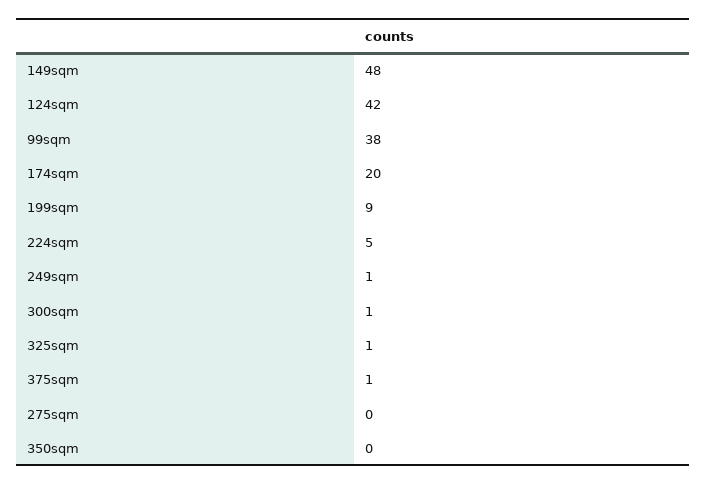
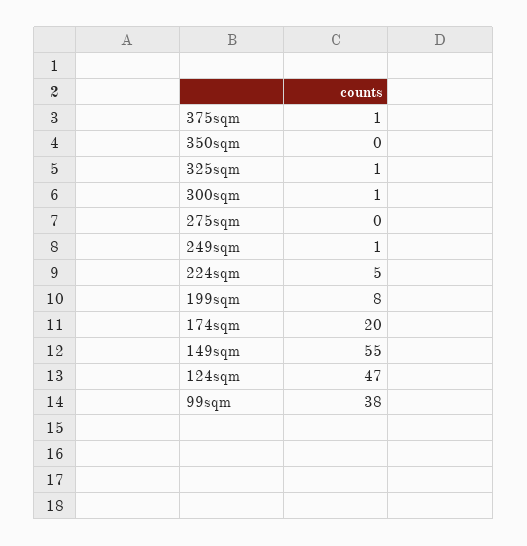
  {
-   "149sqm": 48,
+   "149sqm": 55,
-   "124sqm": 42,
+   "124sqm": 47,
    "99sqm": 38,
    "174sqm": 20,
-   "199sqm": 9,
+   "199sqm": 8,
    "224sqm": 5,
    "249sqm": 1,
    "300sqm": 1,
    "325sqm": 1,
    "375sqm": 1,
    "275sqm": 0,
    "350sqm": 0
  }

